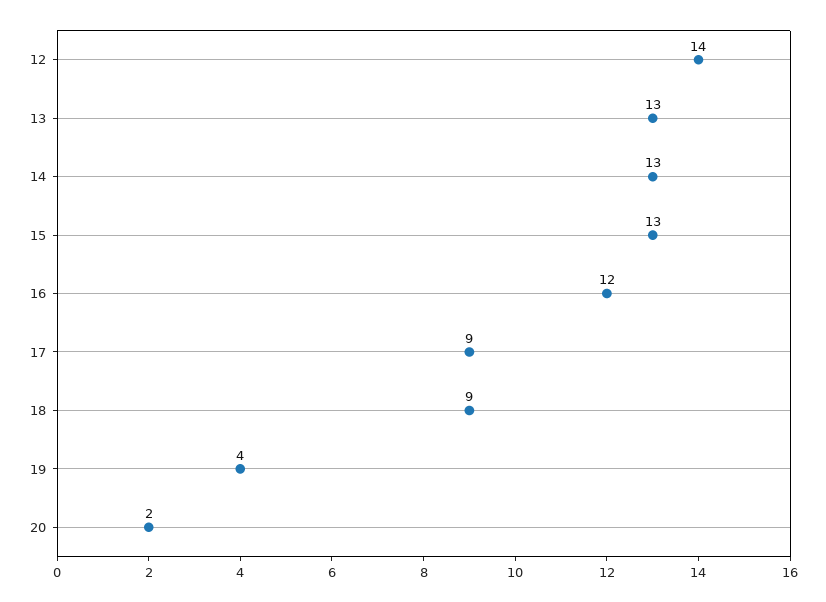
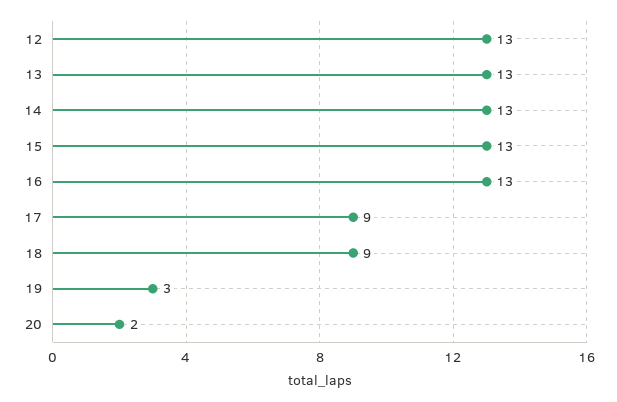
  {
-   "12": 14,
+   "12": 13,
    "13": 13,
    "14": 13,
    "15": 13,
-   "16": 12,
+   "16": 13,
    "17": 9,
    "18": 9,
-   "19": 4,
+   "19": 3,
    "20": 2
  }

